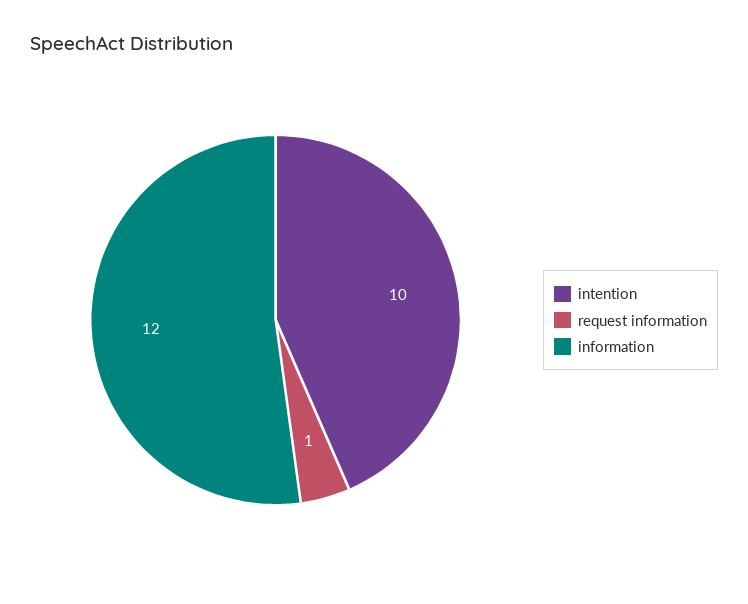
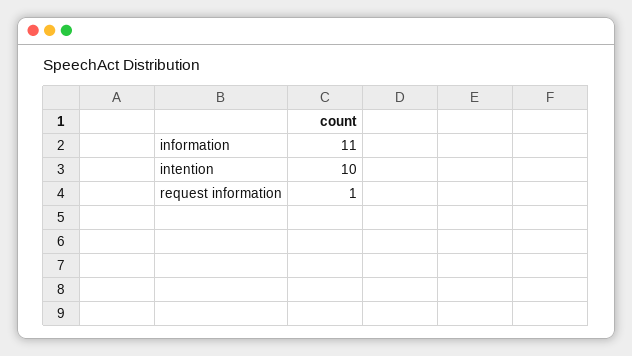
  {
    "intention": 10,
    "request information": 1,
-   "information": 12
+   "information": 11
  }

